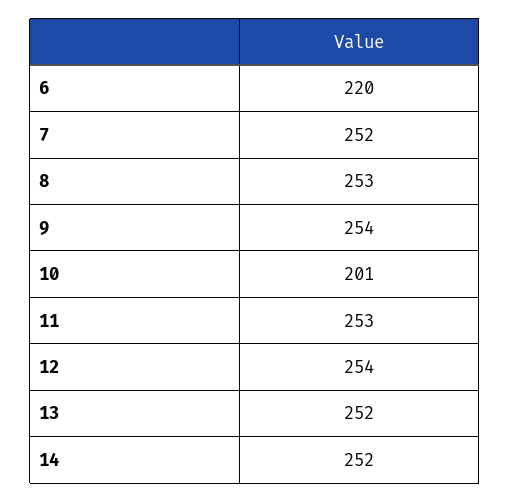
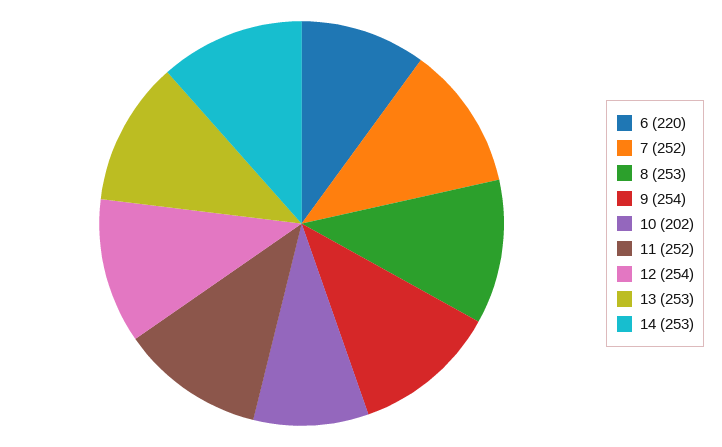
  {
    "6": 220,
    "7": 252,
    "8": 253,
    "9": 254,
-   "10": 201,
+   "10": 202,
-   "11": 253,
+   "11": 252,
    "12": 254,
-   "13": 252,
+   "13": 253,
-   "14": 252
+   "14": 253
  }

